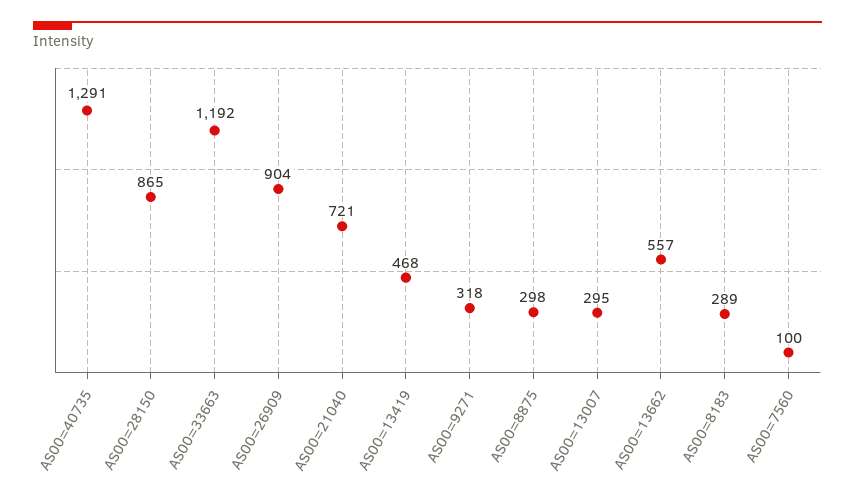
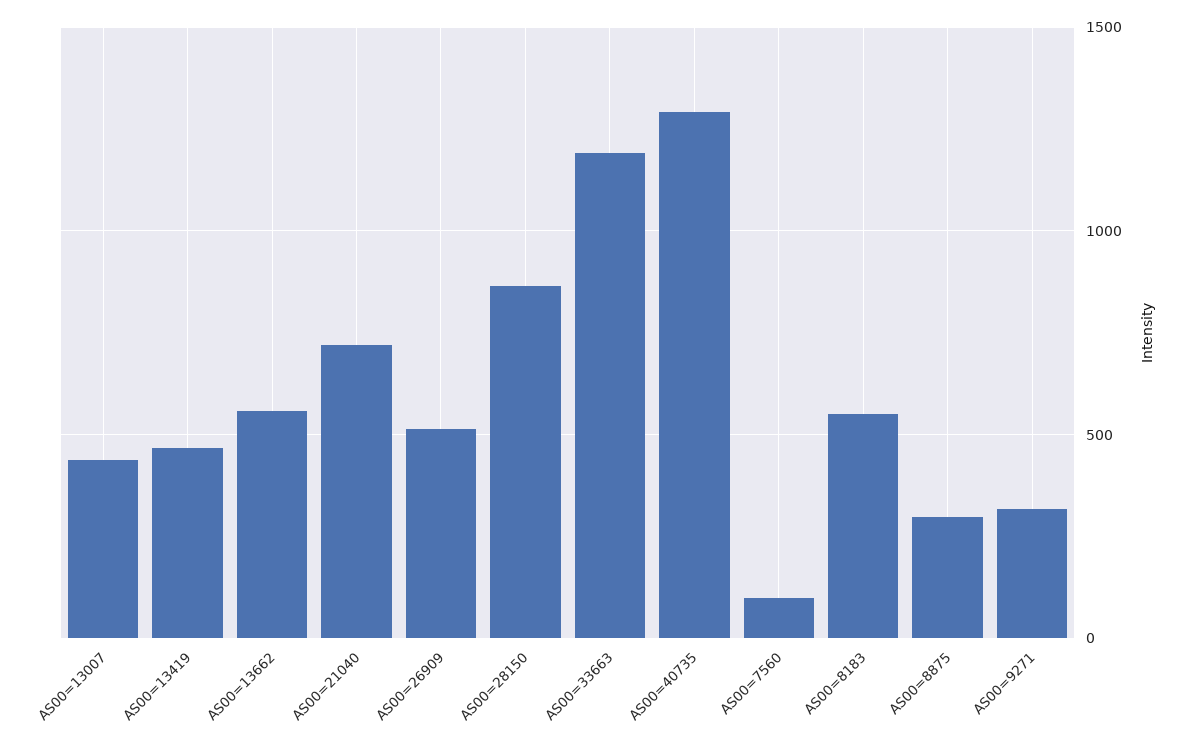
  {
    "AS00=40735": 1291,
    "AS00=28150": 865,
    "AS00=33663": 1192,
-   "AS00=26909": 904,
+   "AS00=26909": 500,
    "AS00=21040": 721,
    "AS00=13419": 468,
    "AS00=9271": 318,
    "AS00=8875": 298,
-   "AS00=13007": 295,
+   "AS00=13007": 450,
    "AS00=13662": 557,
-   "AS00=8183": 289,
+   "AS00=8183": 550,
    "AS00=7560": 100
  }

